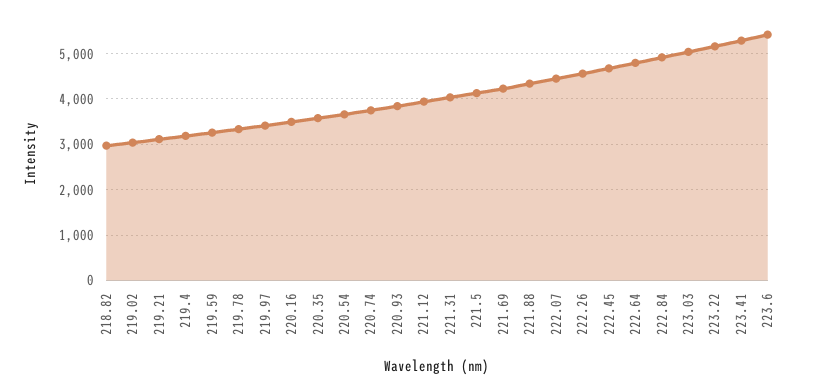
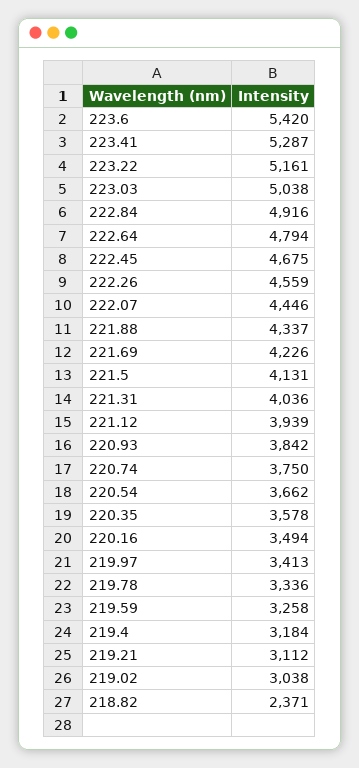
  {
-   "218.82": 3000,
+   "218.82": 2371,
    "219.02": 3038,
    "219.21": 3112,
    "219.4": 3184,
    "219.59": 3258,
    "219.78": 3336,
    "219.97": 3413,
    "220.16": 3494,
    "220.35": 3578,
    "220.54": 3662,
    "220.74": 3750,
    "220.93": 3842,
    "221.12": 3939,
    "221.31": 4036,
    "221.5": 4131,
    "221.69": 4226,
    "221.88": 4337,
    "222.07": 4446,
    "222.26": 4559,
    "222.45": 4675,
    "222.64": 4794,
    "222.84": 4916,
    "223.03": 5038,
    "223.22": 5161,
    "223.41": 5287,
    "223.6": 5420
  }

